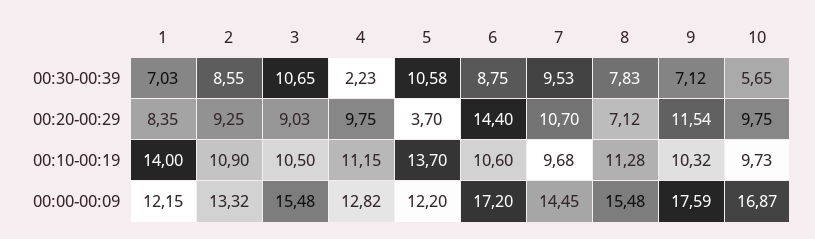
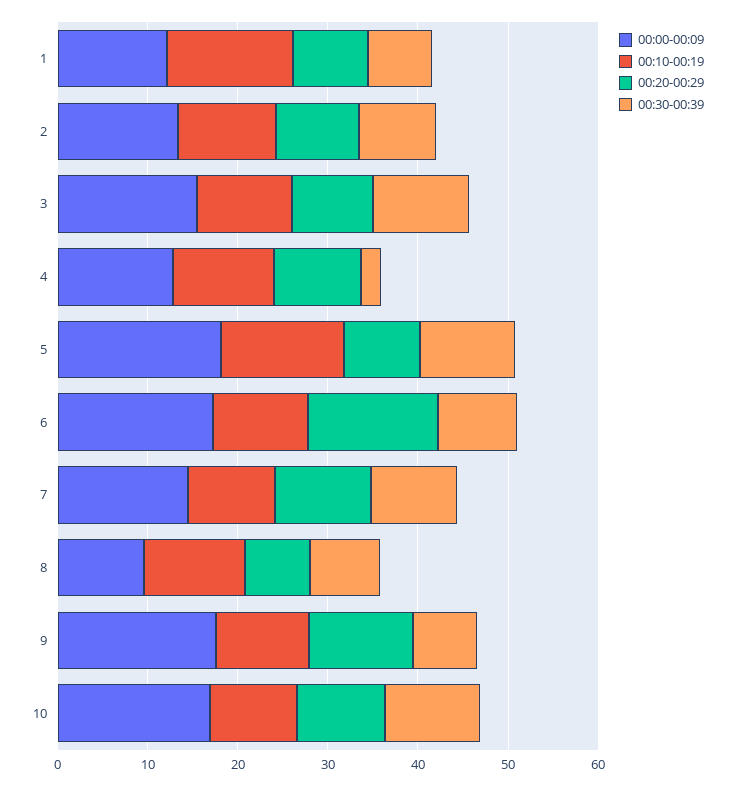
  {
    "00:30-00:39": {
      "1": 7.03,
      "2": 8.55,
      "3": 10.65,
      "4": 2.23,
      "5": 10.58,
      "6": 8.75,
      "7": 9.53,
      "8": 7.83,
      "9": 7.12,
-     "10": 5.65
+     "10": 10
    },
    "00:20-00:29": {
      "1": 8.35,
      "2": 9.25,
      "3": 9.03,
      "4": 9.75,
-     "5": 3.7,
+     "5": 8,
      "6": 14.4,
      "7": 10.7,
      "8": 7.12,
      "9": 11.54,
      "10": 9.75
    },
    "00:10-00:19": {
      "1": 14,
      "2": 10.9,
      "3": 10.5,
      "4": 11.15,
      "5": 13.7,
      "6": 10.6,
      "7": 9.68,
      "8": 11.28,
      "9": 10.32,
      "10": 9.73
    },
    "00:00-00:09": {
      "1": 12.15,
      "2": 13.32,
      "3": 15.48,
      "4": 12.82,
-     "5": 12.2,
+     "5": 18,
      "6": 17.2,
      "7": 14.45,
-     "8": 15.48,
+     "8": 10,
      "9": 17.59,
      "10": 16.87
    }
  }

